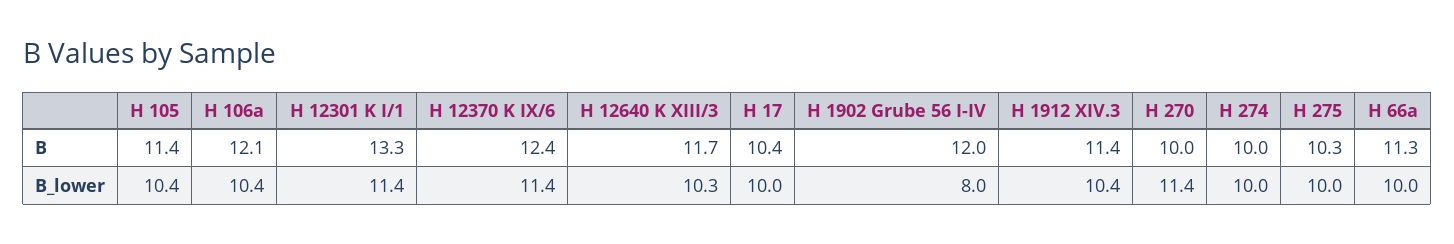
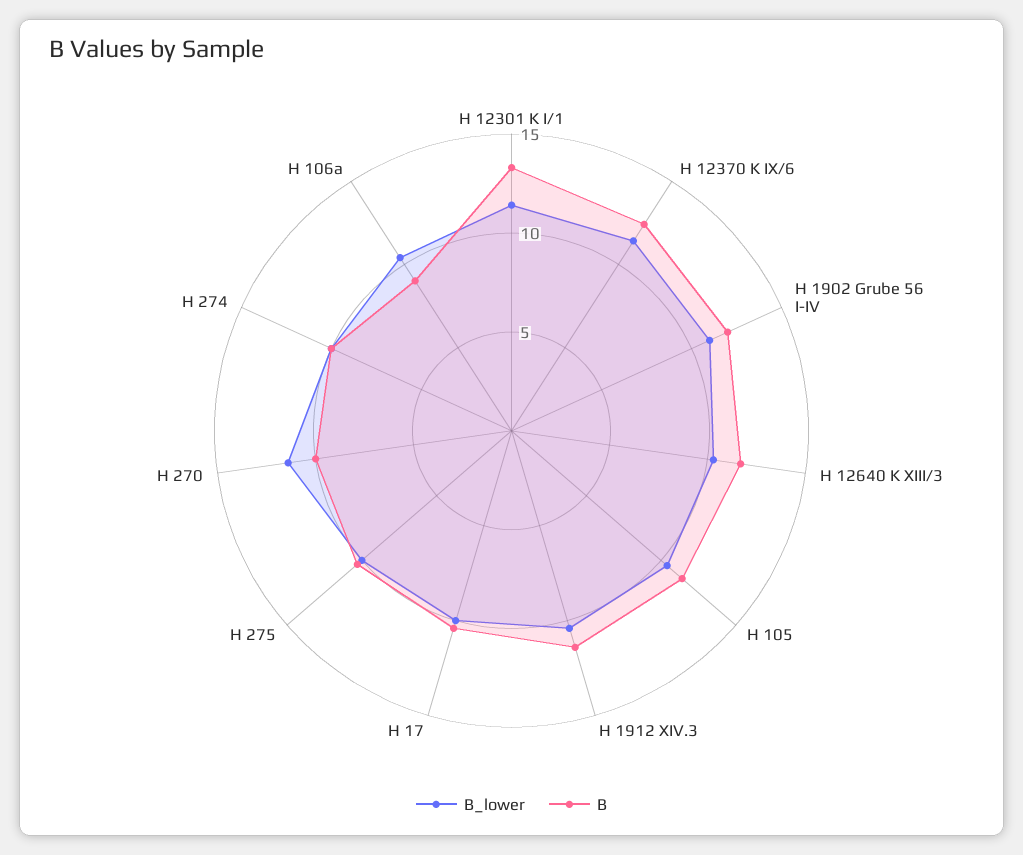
  {
    "B": {
      "H 105": 11.4,
-     "H 106a": 12.1,
+     "H 106a": 9,
      "H 12301 K I/1": 13.3,
      "H 12370 K IX/6": 12.4,
      "H 12640 K XIII/3": 11.7,
      "H 17": 10.4,
      "H 1902 Grube 56 I-IV": 12,
      "H 1912 XIV.3": 11.4,
      "H 270": 10,
      "H 274": 10,
-     "H 275": 10.3,
+     "H 275": 10.3
-     "H 66a": 11.3
    },
    "B_lower": {
      "H 105": 10.4,
      "H 106a": 10.4,
      "H 12301 K I/1": 11.4,
      "H 12370 K IX/6": 11.4,
      "H 12640 K XIII/3": 10.3,
      "H 17": 10,
-     "H 1902 Grube 56 I-IV": 8,
+     "H 1902 Grube 56 I-IV": 11,
      "H 1912 XIV.3": 10.4,
      "H 270": 11.4,
      "H 274": 10,
-     "H 275": 10,
+     "H 275": 10
-     "H 66a": 10
    }
  }

